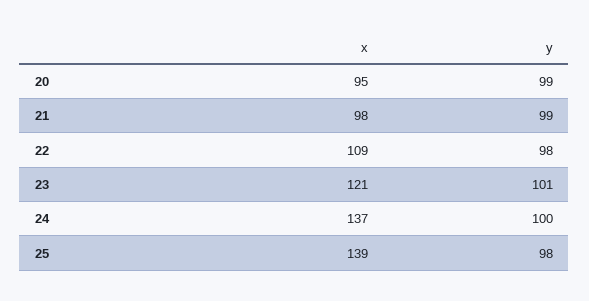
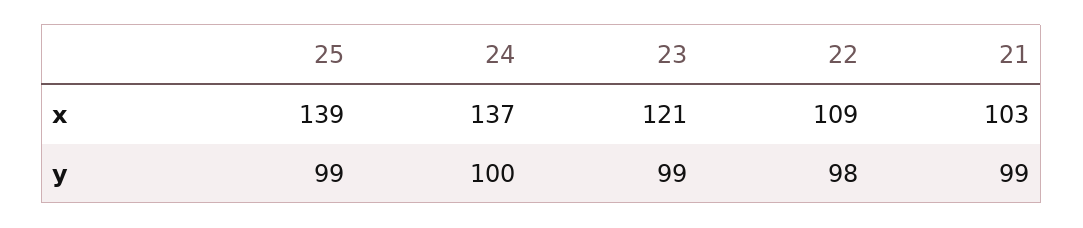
  {
    "x": {
-     "20": 95,
-     "21": 98,
+     "21": 103,
      "22": 109,
      "23": 121,
      "24": 137,
      "25": 139
    },
    "y": {
-     "20": 99,
      "21": 99,
      "22": 98,
-     "23": 101,
+     "23": 99,
      "24": 100,
-     "25": 98
+     "25": 99
    }
  }

